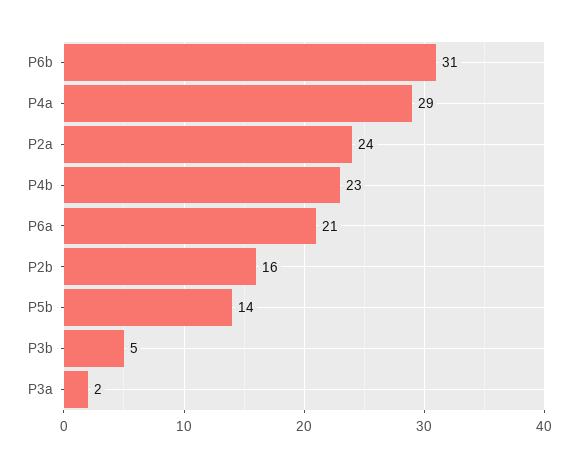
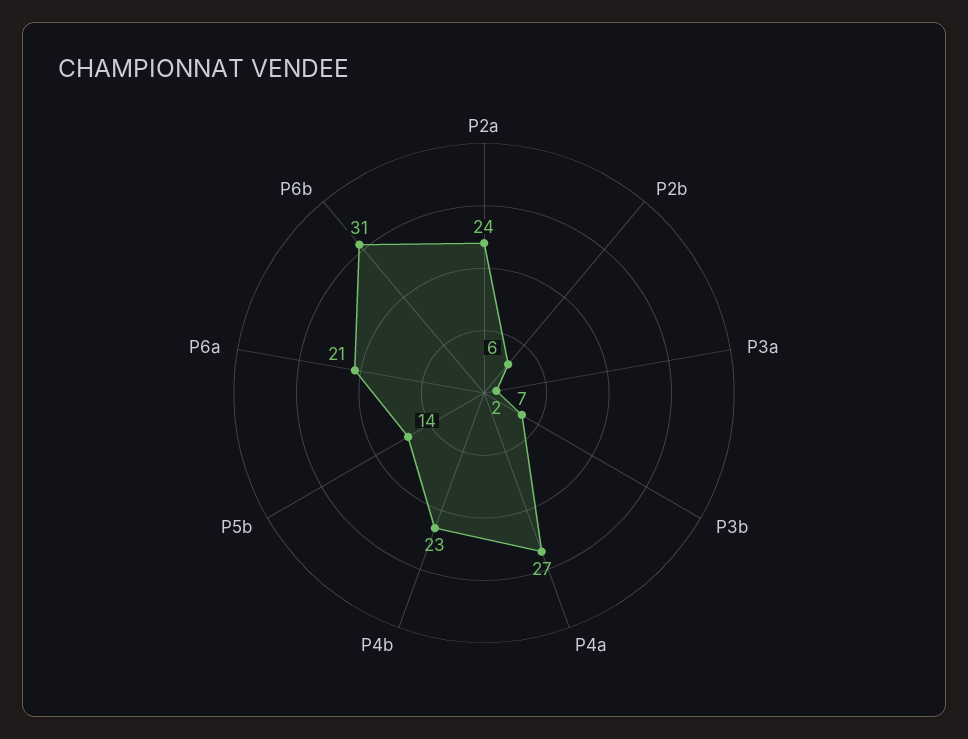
  {
    "P6b": 31,
-   "P4a": 29,
+   "P4a": 27,
    "P2a": 24,
    "P4b": 23,
    "P6a": 21,
-   "P2b": 16,
+   "P2b": 6,
    "P5b": 14,
-   "P3b": 5,
+   "P3b": 7,
    "P3a": 2
  }

